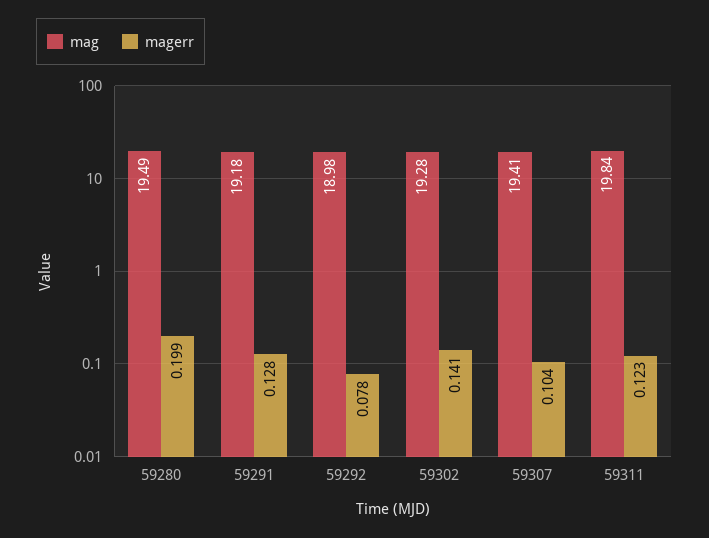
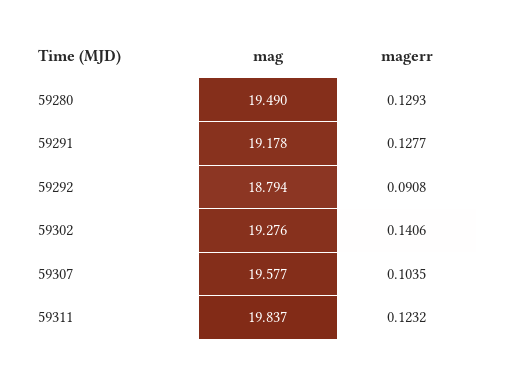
  {
    "mag": {
      "59280": 19.49,
      "59291": 19.178,
-     "59292": 18.98,
+     "59292": 18.794,
      "59302": 19.276,
-     "59307": 19.41,
+     "59307": 19.577,
      "59311": 19.837
    },
    "magerr": {
-     "59280": 0.199,
+     "59280": 0.1293,
      "59291": 0.1277,
-     "59292": 0.078,
+     "59292": 0.0908,
      "59302": 0.1406,
      "59307": 0.1035,
      "59311": 0.1232
    }
  }

